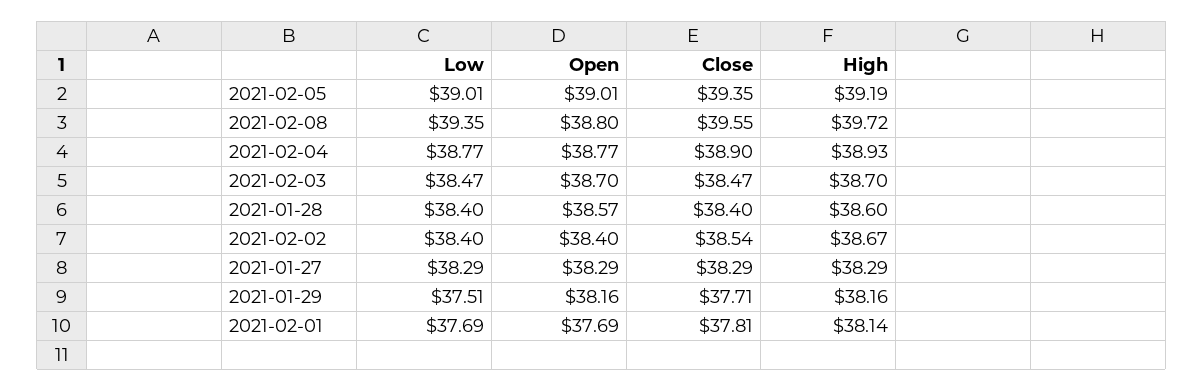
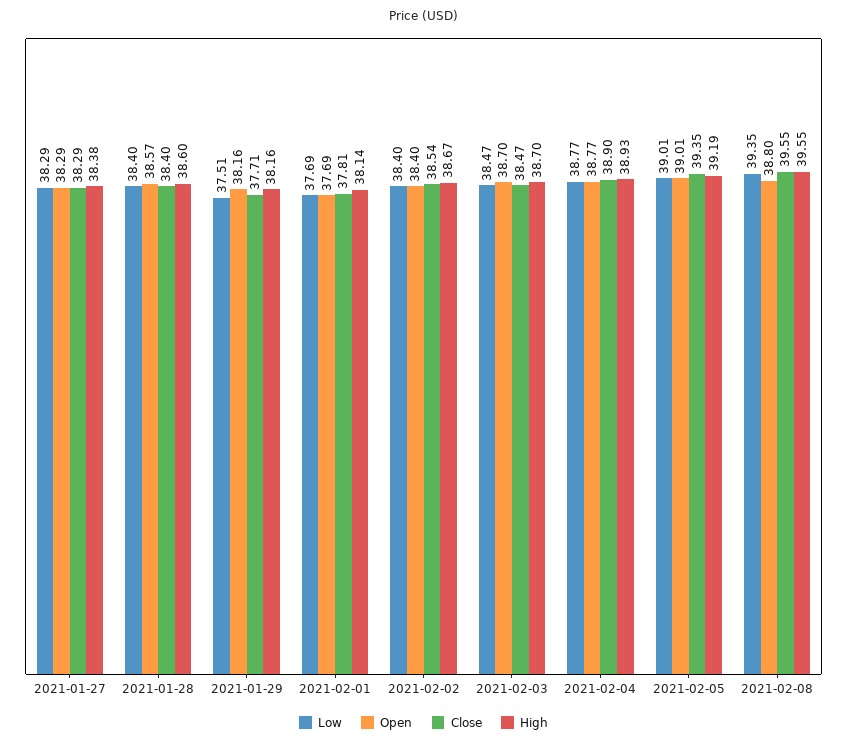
  {
    "Low": {
      "2021-02-05": 39.01,
      "2021-02-08": 39.35,
      "2021-02-04": 38.77,
      "2021-02-03": 38.47,
      "2021-01-28": 38.4,
      "2021-02-02": 38.4,
      "2021-01-27": 38.29,
      "2021-01-29": 37.51,
      "2021-02-01": 37.69
    },
    "Open": {
      "2021-02-05": 39.01,
      "2021-02-08": 38.8,
      "2021-02-04": 38.77,
      "2021-02-03": 38.7,
      "2021-01-28": 38.57,
      "2021-02-02": 38.4,
      "2021-01-27": 38.29,
      "2021-01-29": 38.16,
      "2021-02-01": 37.69
    },
    "Close": {
      "2021-02-05": 39.35,
      "2021-02-08": 39.55,
      "2021-02-04": 38.9,
      "2021-02-03": 38.47,
      "2021-01-28": 38.4,
      "2021-02-02": 38.54,
      "2021-01-27": 38.29,
      "2021-01-29": 37.71,
      "2021-02-01": 37.81
    },
    "High": {
      "2021-02-05": 39.19,
-     "2021-02-08": 39.72,
+     "2021-02-08": 39.55,
      "2021-02-04": 38.93,
      "2021-02-03": 38.7,
      "2021-01-28": 38.6,
      "2021-02-02": 38.67,
-     "2021-01-27": 38.29,
+     "2021-01-27": 38.38,
      "2021-01-29": 38.16,
      "2021-02-01": 38.14
    }
  }

